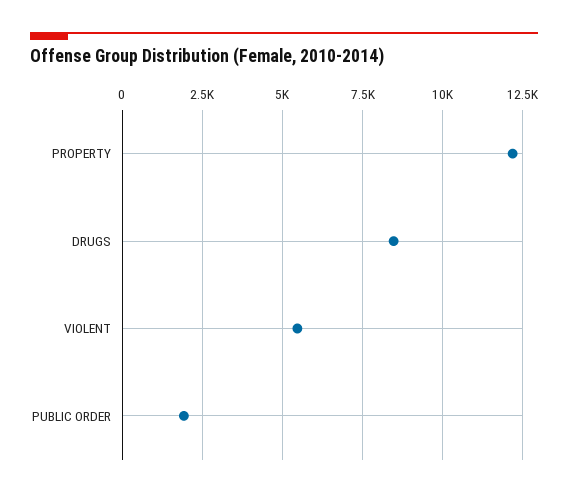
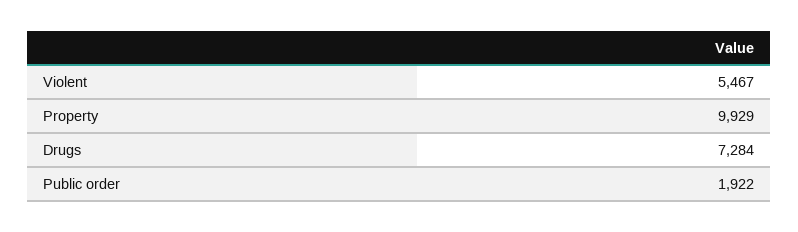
  {
-   "PROPERTY": 12250,
+   "PROPERTY": 9929,
-   "DRUGS": 8500,
+   "DRUGS": 7284,
    "VIOLENT": 5467,
    "PUBLIC ORDER": 1922
  }

